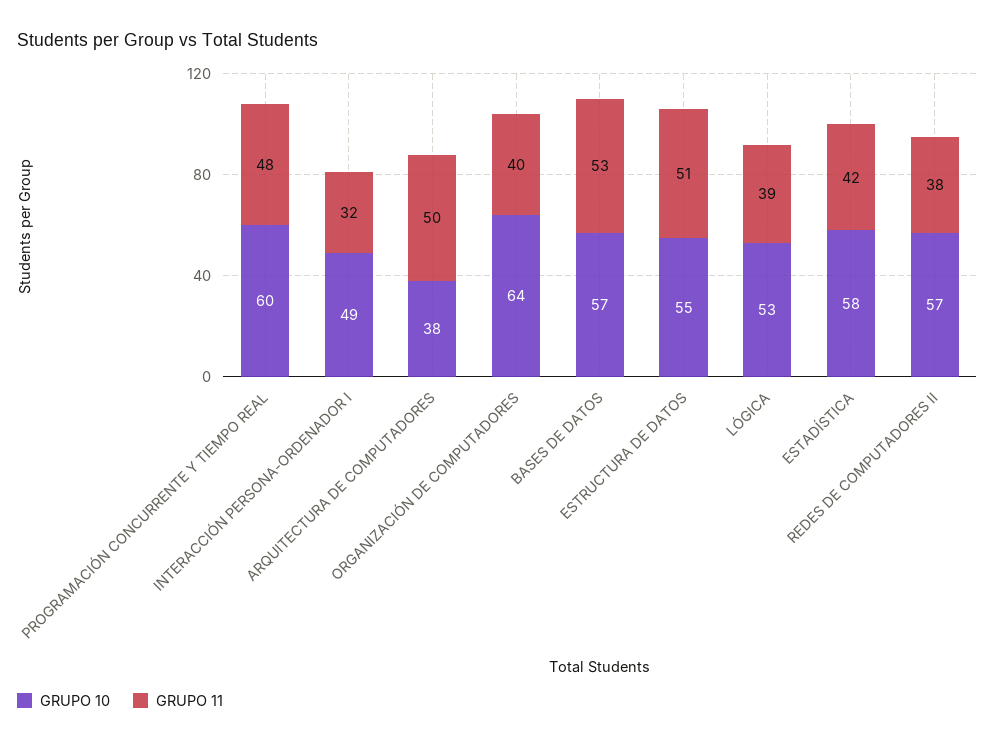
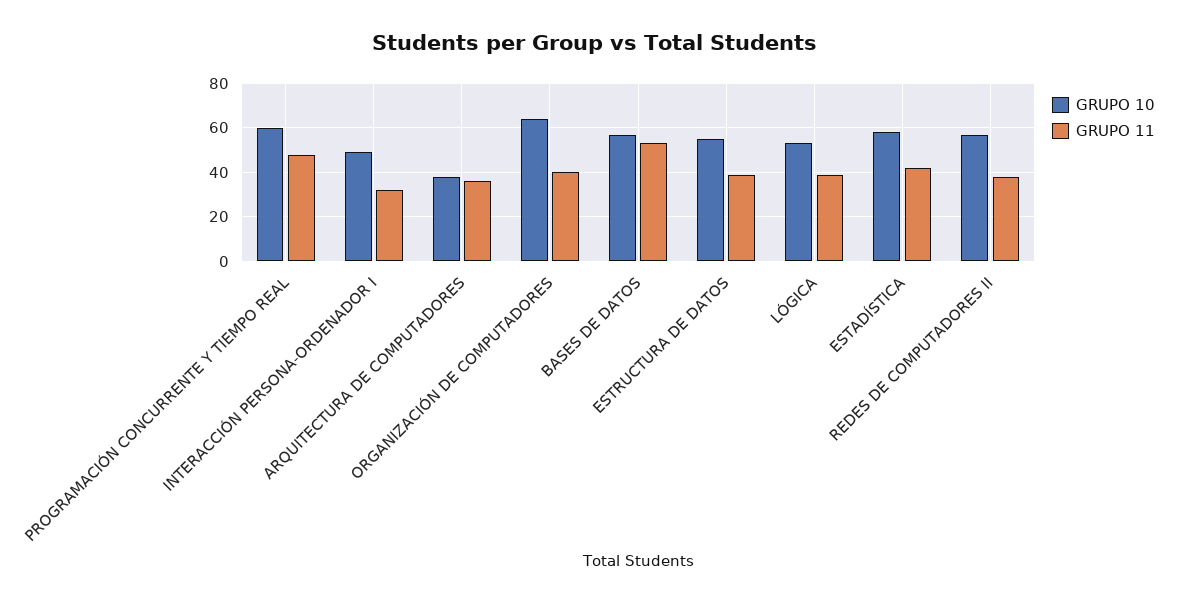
  {
    "GRUPO 10": {
      "PROGRAMACIÓN CONCURRENTE Y TIEMPO REAL": 60,
      "INTERACCIÓN PERSONA-ORDENADOR I": 49,
      "ARQUITECTURA DE COMPUTADORES": 38,
      "ORGANIZACIÓN DE COMPUTADORES": 64,
      "BASES DE DATOS": 57,
      "ESTRUCTURA DE DATOS": 55,
      "LÓGICA": 53,
      "ESTADÍSTICA": 58,
      "REDES DE COMPUTADORES II": 57
    },
    "GRUPO 11": {
      "PROGRAMACIÓN CONCURRENTE Y TIEMPO REAL": 48,
      "INTERACCIÓN PERSONA-ORDENADOR I": 32,
-     "ARQUITECTURA DE COMPUTADORES": 50,
+     "ARQUITECTURA DE COMPUTADORES": 35,
      "ORGANIZACIÓN DE COMPUTADORES": 40,
      "BASES DE DATOS": 53,
-     "ESTRUCTURA DE DATOS": 51,
+     "ESTRUCTURA DE DATOS": 40,
      "LÓGICA": 39,
      "ESTADÍSTICA": 42,
      "REDES DE COMPUTADORES II": 38
    }
  }

